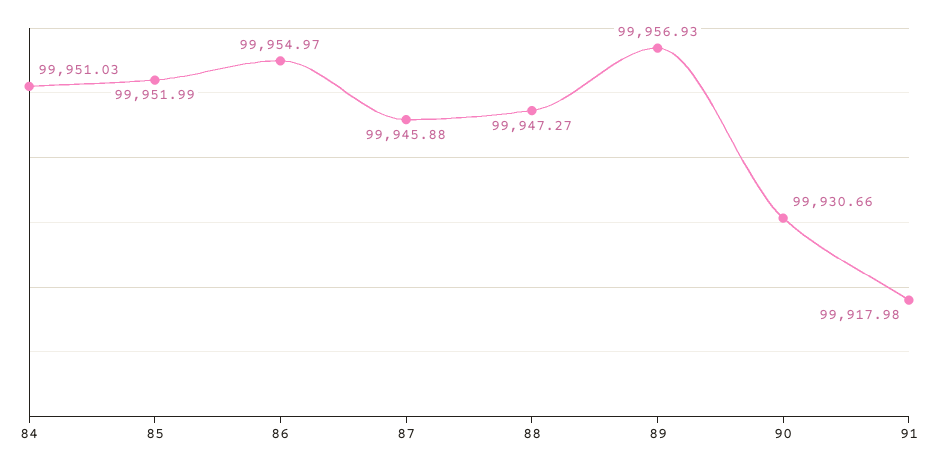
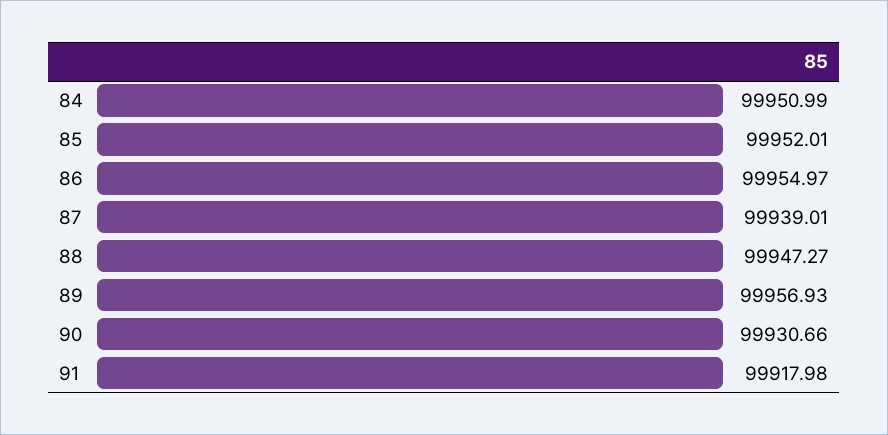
  {
-   "84": 99951.03,
+   "84": 99950.99,
-   "85": 99951.99,
+   "85": 99952.01,
    "86": 99954.97,
-   "87": 99945.88,
+   "87": 99939.01,
    "88": 99947.27,
    "89": 99956.93,
    "90": 99930.66,
    "91": 99917.98
  }

